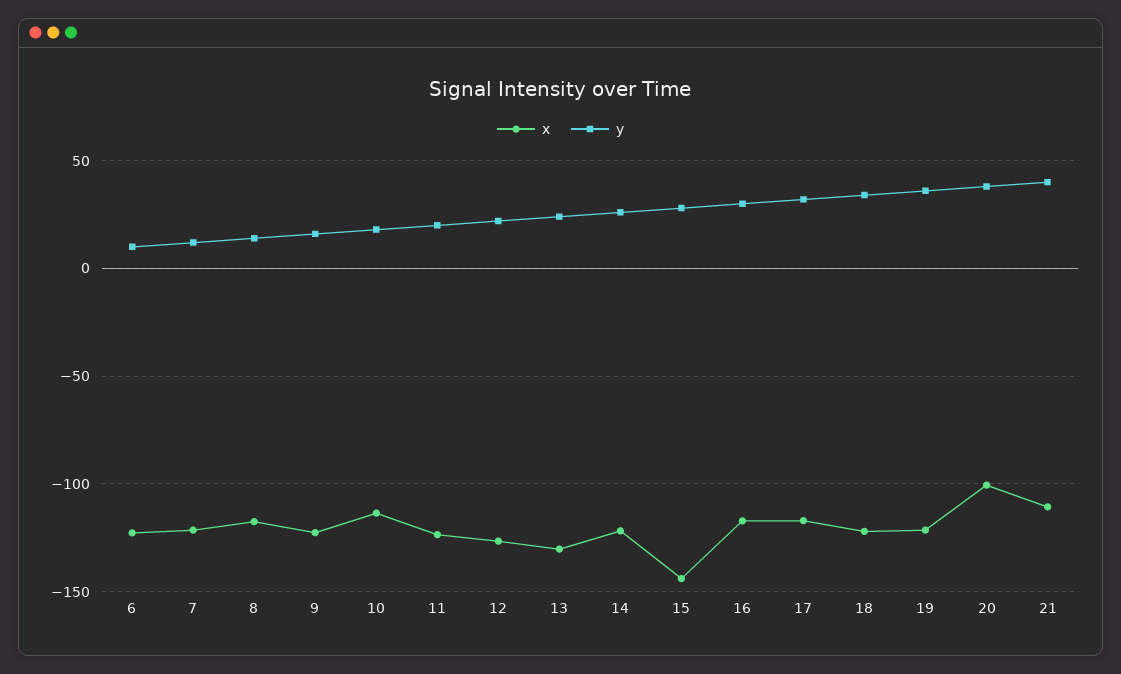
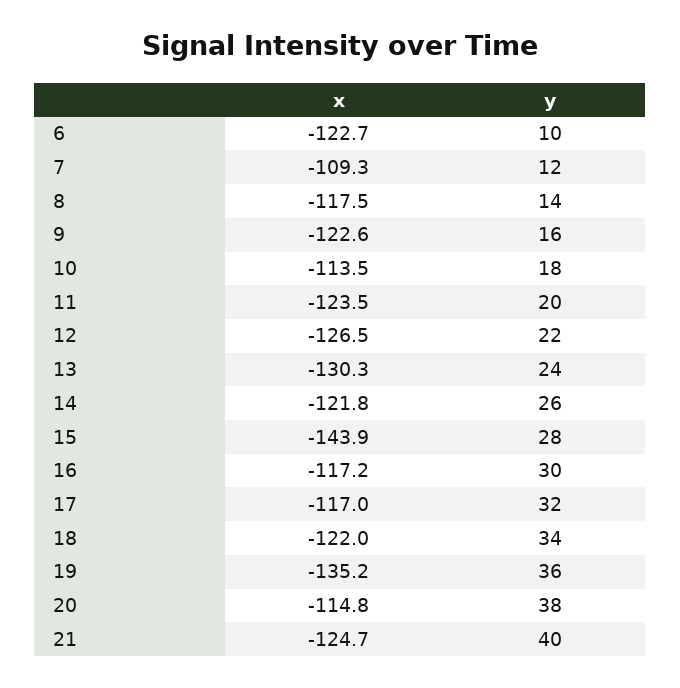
  {
    "x": {
      "6": -122.7,
-     "7": -120,
+     "7": -109.3,
      "8": -117.5,
      "9": -122.6,
      "10": -113.5,
      "11": -123.5,
      "12": -126.5,
      "13": -130.3,
      "14": -121.8,
      "15": -143.9,
      "16": -117.2,
      "17": -117,
      "18": -122,
-     "19": -120,
+     "19": -135.2,
-     "20": -100,
+     "20": -114.8,
-     "21": -110
+     "21": -124.7
    },
    "y": {
      "6": 10,
      "7": 12,
      "8": 14,
      "9": 16,
      "10": 18,
      "11": 20,
      "12": 22,
      "13": 24,
      "14": 26,
      "15": 28,
      "16": 30,
      "17": 32,
      "18": 34,
      "19": 36,
      "20": 38,
      "21": 40
    }
  }

